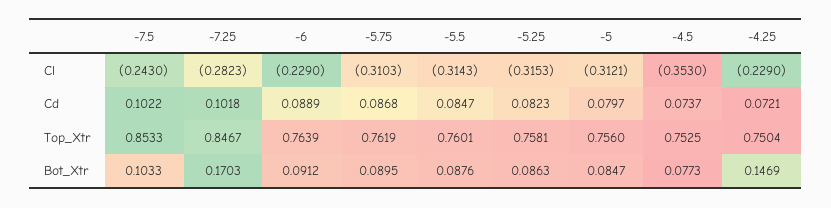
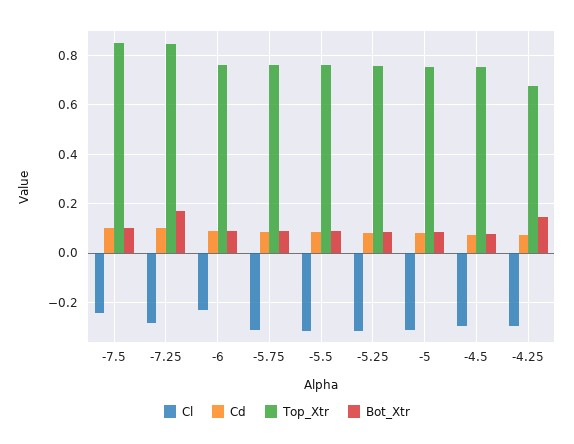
  {
    "Cl": {
      "-7.5": -0.243,
      "-7.25": -0.2823,
      "-6": -0.229,
      "-5.75": -0.3103,
      "-5.5": -0.3143,
      "-5.25": -0.3153,
      "-5": -0.3121,
-     "-4.5": -0.353,
+     "-4.5": -0.3,
-     "-4.25": -0.229
+     "-4.25": -0.3
    },
    "Cd": {
      "-7.5": 0.1022,
      "-7.25": 0.1018,
      "-6": 0.0889,
      "-5.75": 0.0868,
      "-5.5": 0.0847,
      "-5.25": 0.0823,
      "-5": 0.0797,
      "-4.5": 0.0737,
      "-4.25": 0.0721
    },
    "Top_Xtr": {
      "-7.5": 0.8533,
      "-7.25": 0.8467,
      "-6": 0.7639,
      "-5.75": 0.7619,
      "-5.5": 0.7601,
      "-5.25": 0.7581,
      "-5": 0.756,
      "-4.5": 0.7525,
-     "-4.25": 0.7504
+     "-4.25": 0.675
    },
    "Bot_Xtr": {
      "-7.5": 0.1033,
      "-7.25": 0.1703,
      "-6": 0.0912,
      "-5.75": 0.0895,
      "-5.5": 0.0876,
      "-5.25": 0.0863,
      "-5": 0.0847,
      "-4.5": 0.0773,
      "-4.25": 0.1469
    }
  }

